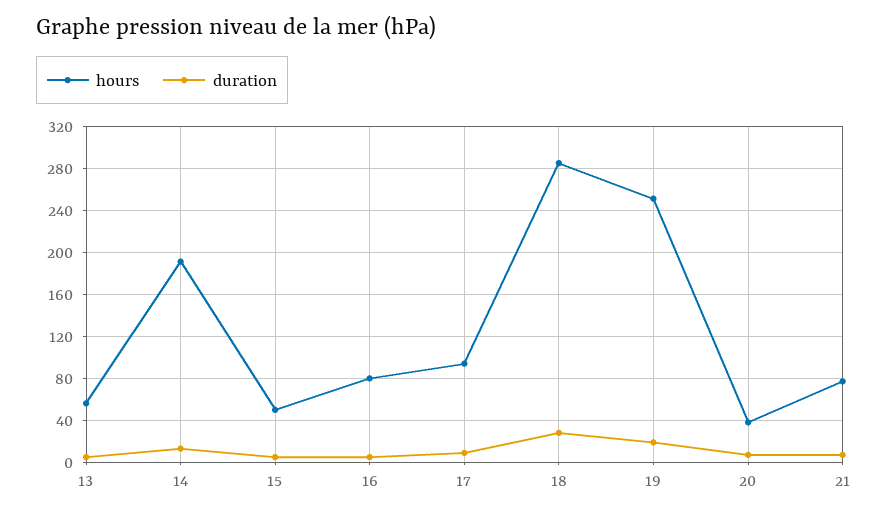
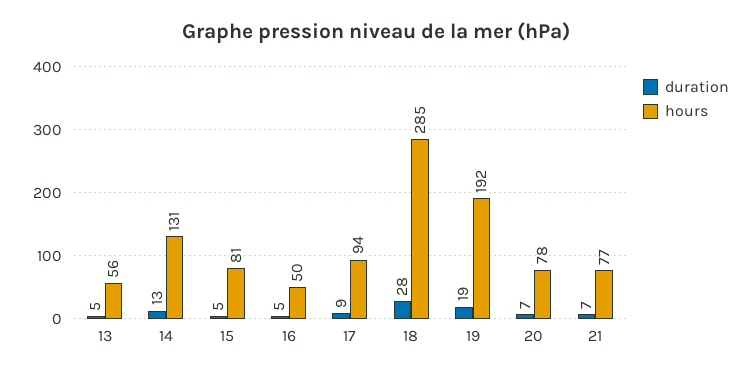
  {
    "hours": {
      "13": 56,
-     "14": 190,
+     "14": 131,
-     "15": 50,
+     "15": 81,
-     "16": 80,
+     "16": 50,
      "17": 94,
      "18": 285,
-     "19": 250,
+     "19": 192,
-     "20": 40,
+     "20": 78,
      "21": 77
    },
    "duration": {
      "13": 5,
      "14": 13,
      "15": 5,
      "16": 5,
      "17": 9,
      "18": 28,
      "19": 19,
      "20": 7,
      "21": 7
    }
  }

